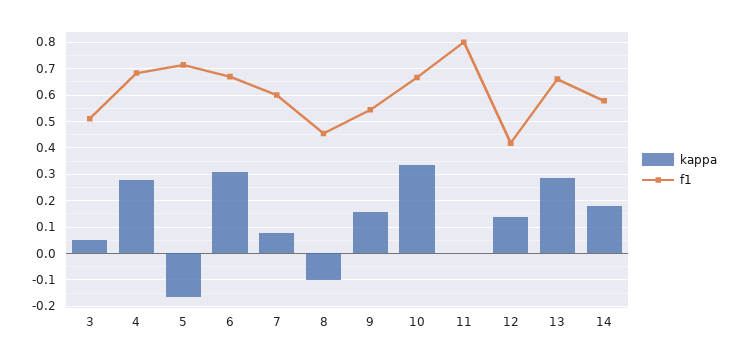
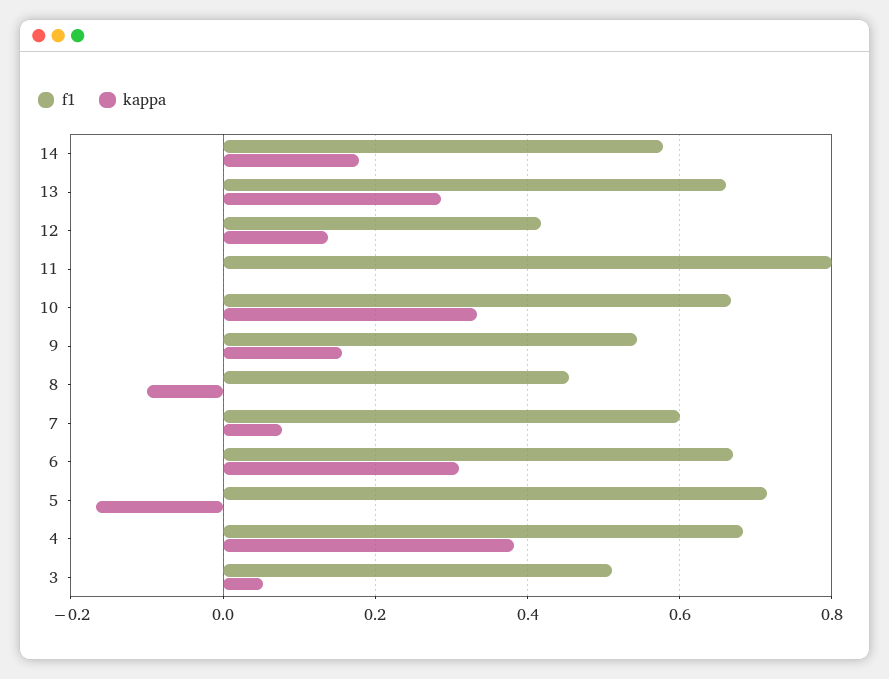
  {
    "kappa": {
      "3": 0.06,
-     "4": 0.275,
+     "4": 0.38,
      "5": -0.16,
      "6": 0.3,
      "7": 0.08,
      "8": -0.1,
      "9": 0.16,
      "10": 0.34,
      "11": 0,
      "12": 0.14,
      "13": 0.28,
      "14": 0.18
    },
    "f1": {
      "3": 0.52,
      "4": 0.68,
      "5": 0.72,
      "6": 0.66,
      "7": 0.6,
      "8": 0.46,
      "9": 0.54,
      "10": 0.66,
      "11": 0.8,
      "12": 0.42,
      "13": 0.66,
      "14": 0.58
    }
  }

